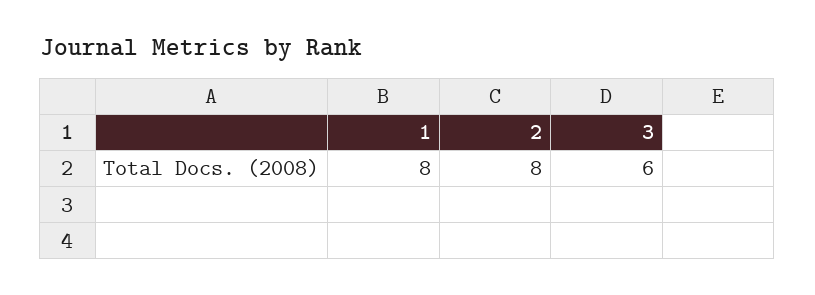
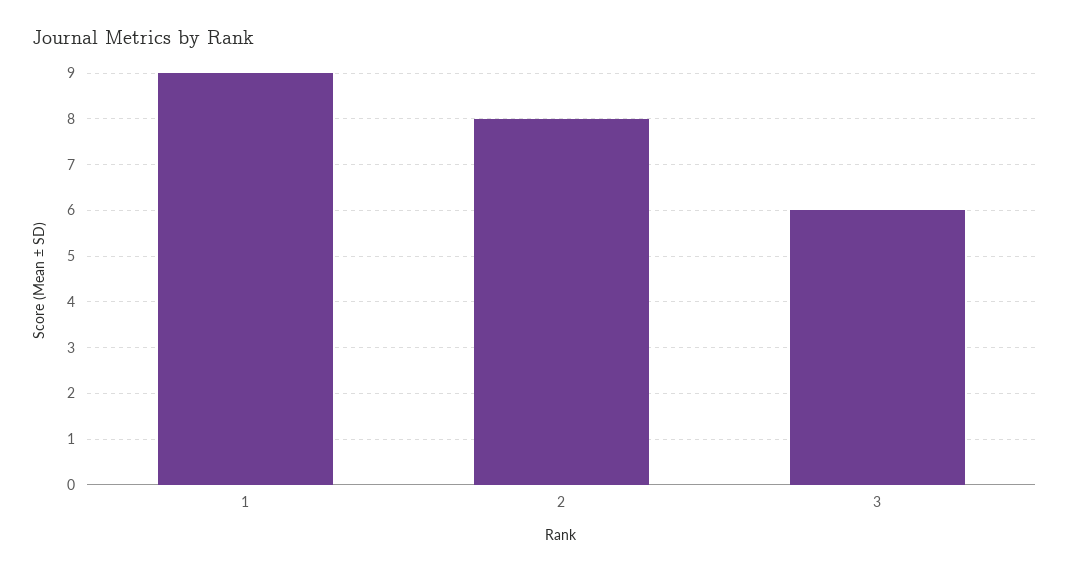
  {
-   "1": 8,
+   "1": 9,
    "2": 8,
    "3": 6
  }

